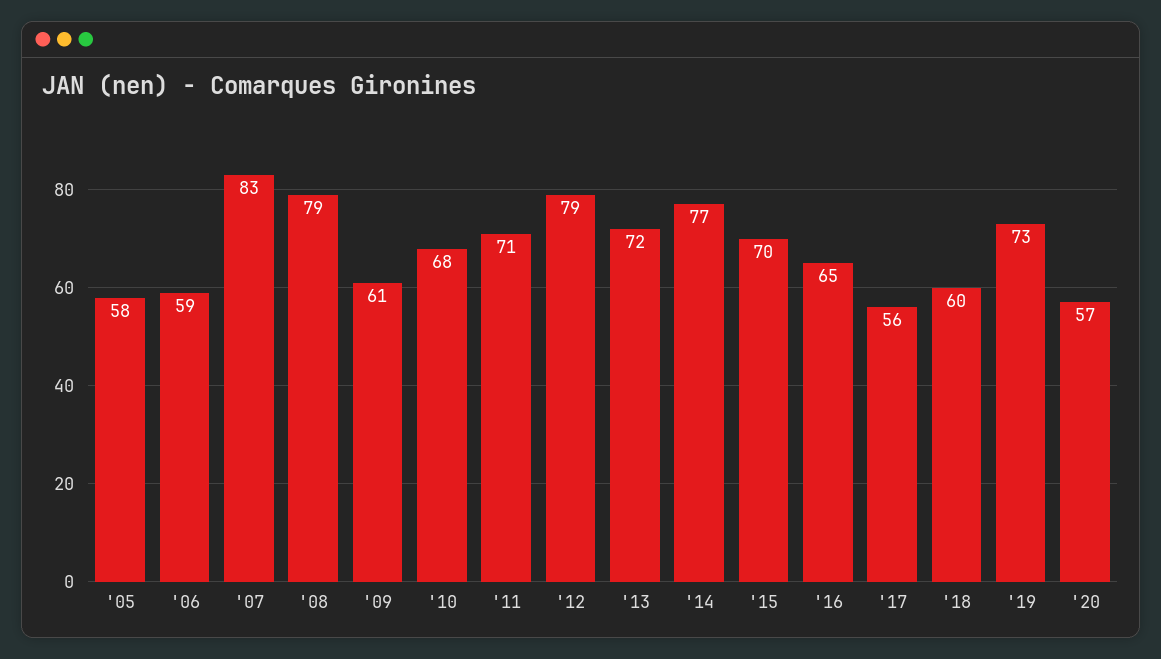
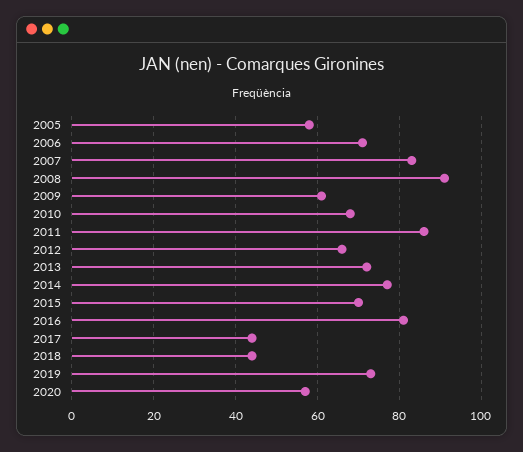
  {
    "'05": 58,
-   "'06": 59,
+   "'06": 70,
    "'07": 83,
-   "'08": 79,
+   "'08": 90,
    "'09": 61,
    "'10": 68,
-   "'11": 71,
+   "'11": 85,
-   "'12": 79,
+   "'12": 65,
    "'13": 72,
    "'14": 77,
    "'15": 70,
-   "'16": 65,
+   "'16": 80,
-   "'17": 56,
+   "'17": 45,
-   "'18": 60,
+   "'18": 45,
    "'19": 73,
    "'20": 57
  }

